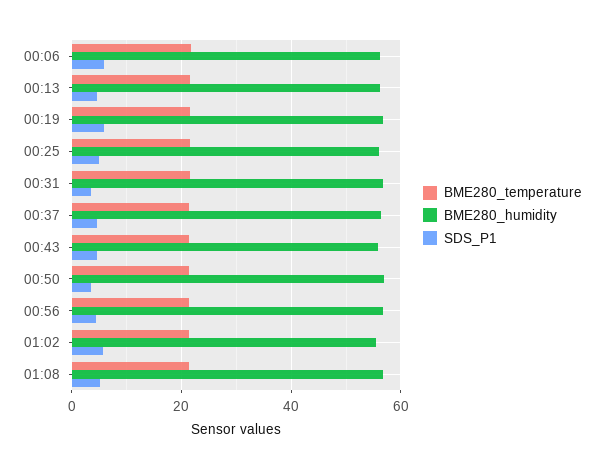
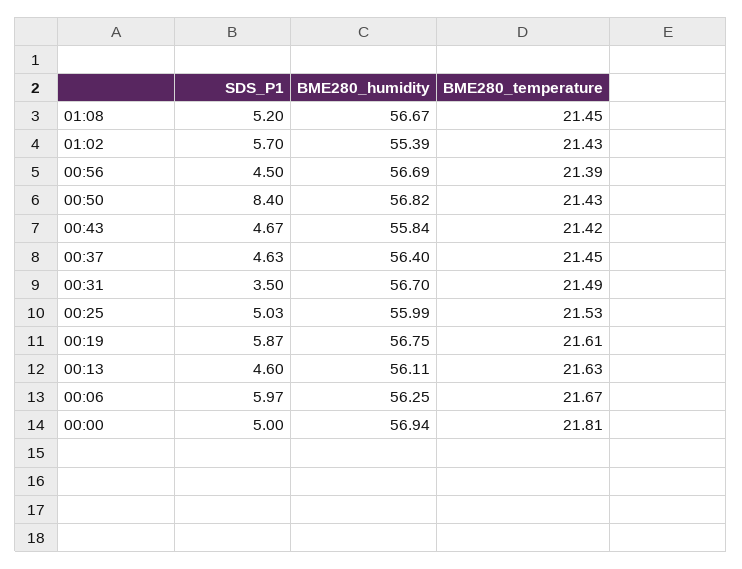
  {
    "BME280_temperature": {
      "00:06": 21.67,
      "00:13": 21.63,
      "00:19": 21.61,
      "00:25": 21.53,
      "00:31": 21.49,
      "00:37": 21.45,
      "00:43": 21.42,
      "00:50": 21.43,
      "00:56": 21.39,
      "01:02": 21.43,
-     "01:08": 21.45
+     "01:08": 21.45,
+     "00:00": 21.81
    },
    "BME280_humidity": {
      "00:06": 56.25,
      "00:13": 56.11,
      "00:19": 56.75,
      "00:25": 55.99,
      "00:31": 56.7,
      "00:37": 56.4,
      "00:43": 55.84,
      "00:50": 56.82,
      "00:56": 56.69,
      "01:02": 55.39,
-     "01:08": 56.67
+     "01:08": 56.67,
+     "00:00": 56.94
    },
    "SDS_P1": {
      "00:06": 5.97,
      "00:13": 4.6,
      "00:19": 5.87,
      "00:25": 5.03,
      "00:31": 3.5,
      "00:37": 4.63,
      "00:43": 4.67,
-     "00:50": 4,
+     "00:50": 8.4,
      "00:56": 4.5,
      "01:02": 5.7,
-     "01:08": 5.2
+     "01:08": 5.2,
+     "00:00": 5
    }
  }

